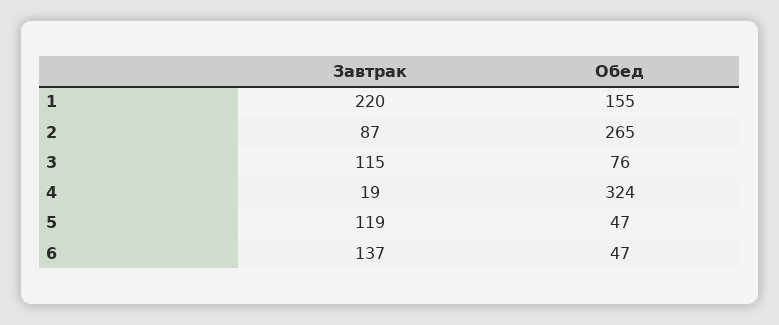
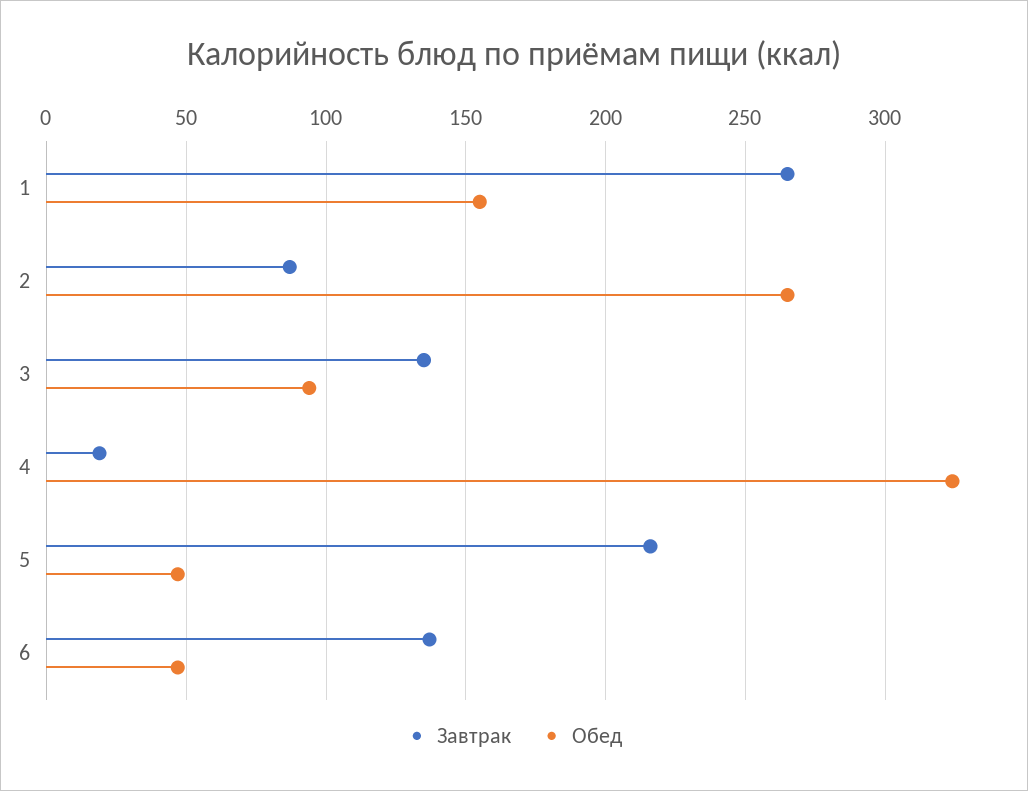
  {
    "Завтрак": {
-     "1": 220,
+     "1": 265,
      "2": 87,
-     "3": 115,
+     "3": 135,
      "4": 19,
-     "5": 119,
+     "5": 215,
      "6": 137
    },
    "Обед": {
      "1": 155,
      "2": 265,
-     "3": 76,
+     "3": 95,
      "4": 324,
      "5": 47,
      "6": 47
    }
  }

